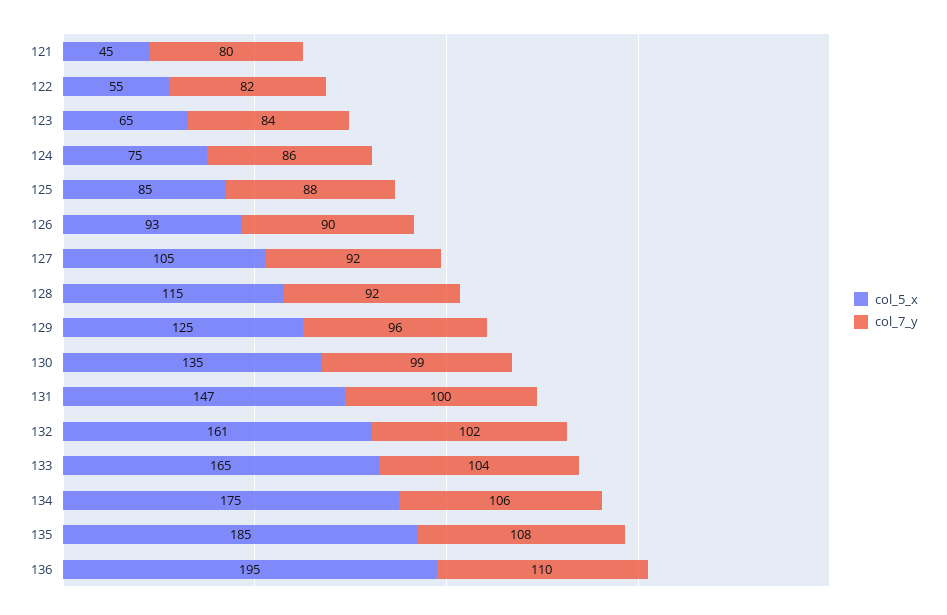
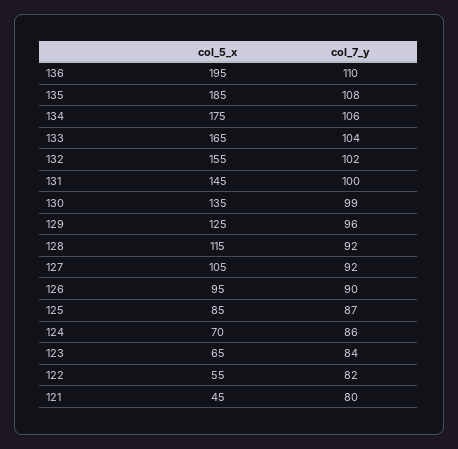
  {
    "col_5_x": {
      "121": 45,
      "122": 55,
      "123": 65,
-     "124": 75,
+     "124": 70,
      "125": 85,
-     "126": 93,
+     "126": 95,
      "127": 105,
      "128": 115,
      "129": 125,
      "130": 135,
-     "131": 147,
+     "131": 145,
-     "132": 161,
+     "132": 155,
      "133": 165,
      "134": 175,
      "135": 185,
      "136": 195
    },
    "col_7_y": {
      "121": 80,
      "122": 82,
      "123": 84,
      "124": 86,
-     "125": 88,
+     "125": 87,
      "126": 90,
      "127": 92,
      "128": 92,
      "129": 96,
      "130": 99,
      "131": 100,
      "132": 102,
      "133": 104,
      "134": 106,
      "135": 108,
      "136": 110
    }
  }

